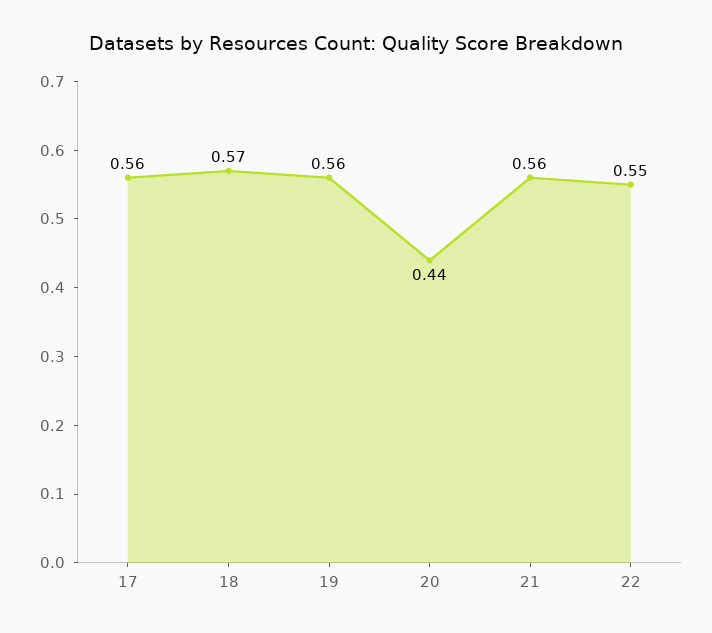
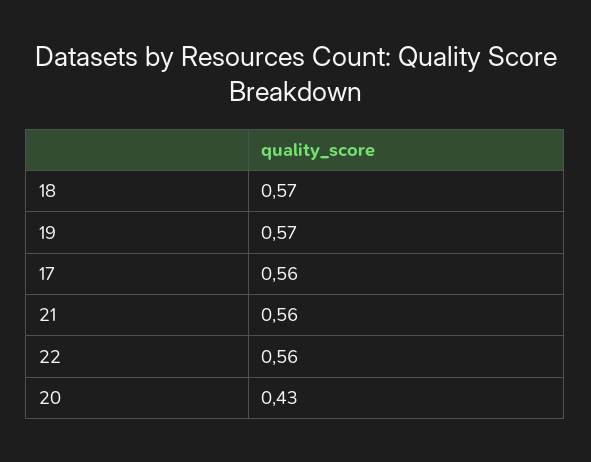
  {
    "17": 0.56,
    "18": 0.57,
-   "19": 0.56,
+   "19": 0.57,
-   "20": 0.44,
+   "20": 0.43,
    "21": 0.56,
-   "22": 0.55
+   "22": 0.56
  }

